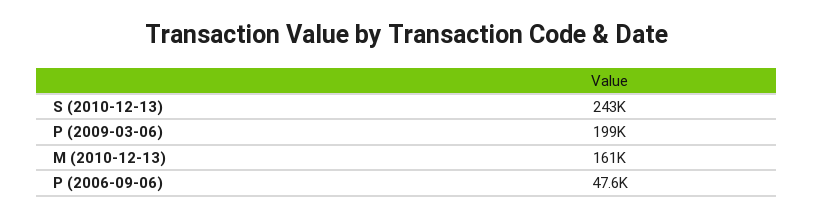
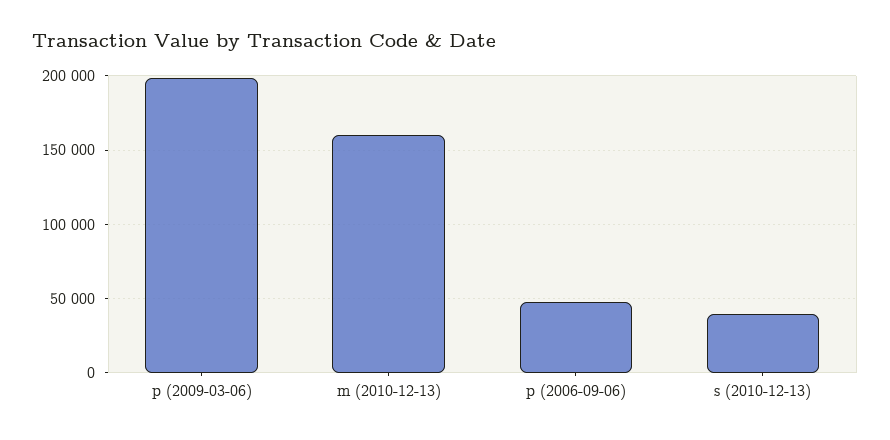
  {
-   "S (2010-12-13)": 243000,
+   "S (2010-12-13)": 40000,
    "P (2009-03-06)": 199000,
    "M (2010-12-13)": 161000,
    "P (2006-09-06)": 47600
  }

